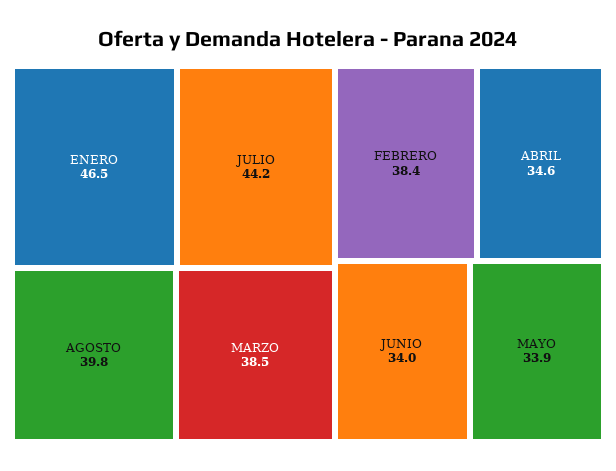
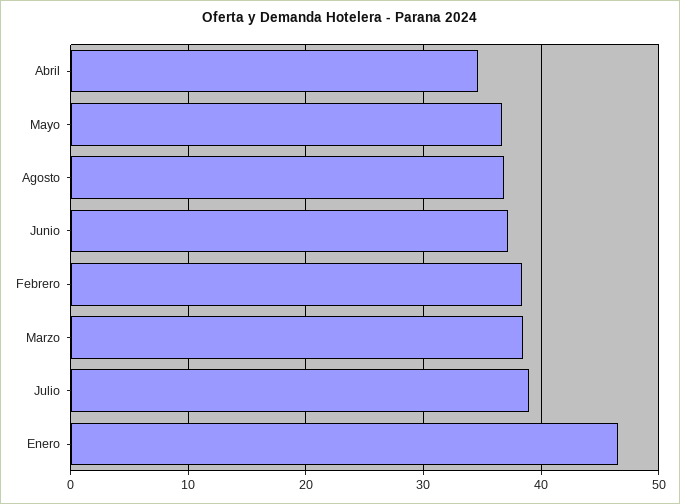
  {
    "ENERO": 46.5,
-   "JULIO": 44.2,
+   "JULIO": 39,
-   "AGOSTO": 39.8,
+   "AGOSTO": 37,
    "MARZO": 38.5,
    "FEBRERO": 38.4,
    "ABRIL": 34.6,
-   "JUNIO": 34,
+   "JUNIO": 37,
-   "MAYO": 33.9
+   "MAYO": 37
  }

